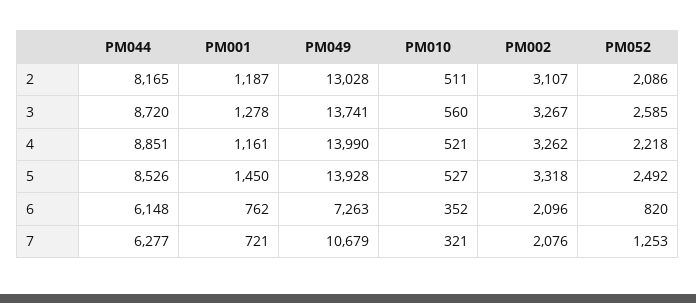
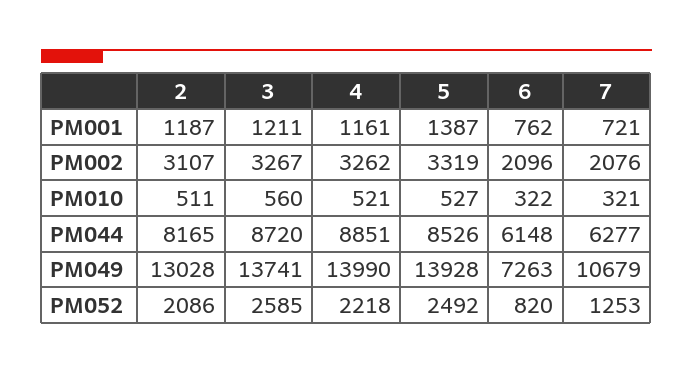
  {
    "PM044": {
      "2": 8165,
      "3": 8720,
      "4": 8851,
      "5": 8526,
      "6": 6148,
      "7": 6277
    },
    "PM001": {
      "2": 1187,
-     "3": 1278,
+     "3": 1211,
      "4": 1161,
-     "5": 1450,
+     "5": 1387,
      "6": 762,
      "7": 721
    },
    "PM049": {
      "2": 13028,
      "3": 13741,
      "4": 13990,
      "5": 13928,
      "6": 7263,
      "7": 10679
    },
    "PM010": {
      "2": 511,
      "3": 560,
      "4": 521,
      "5": 527,
-     "6": 352,
+     "6": 322,
      "7": 321
    },
    "PM002": {
      "2": 3107,
      "3": 3267,
      "4": 3262,
-     "5": 3318,
+     "5": 3319,
      "6": 2096,
      "7": 2076
    },
    "PM052": {
      "2": 2086,
      "3": 2585,
      "4": 2218,
      "5": 2492,
      "6": 820,
      "7": 1253
    }
  }

